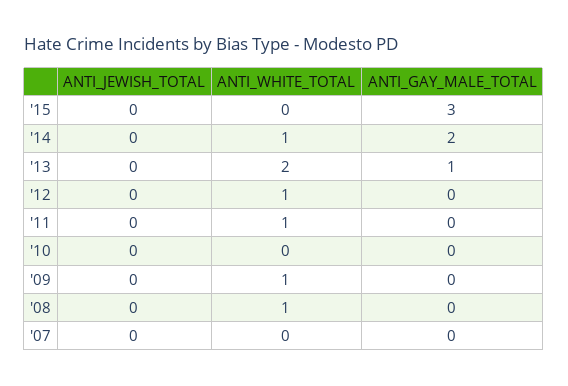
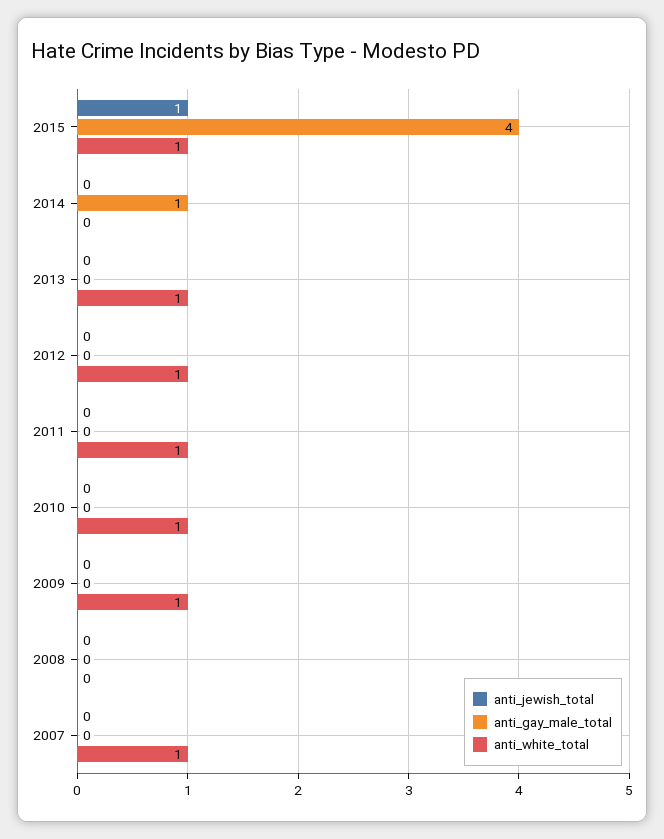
  {
    "ANTI_JEWISH_TOTAL": {
-     "'15": 0,
+     "'15": 1,
      "'14": 0,
      "'13": 0,
      "'12": 0,
      "'11": 0,
      "'10": 0,
      "'09": 0,
      "'08": 0,
      "'07": 0
    },
    "ANTI_WHITE_TOTAL": {
-     "'15": 0,
+     "'15": 1,
-     "'14": 1,
+     "'14": 0,
-     "'13": 2,
+     "'13": 1,
      "'12": 1,
      "'11": 1,
-     "'10": 0,
+     "'10": 1,
      "'09": 1,
-     "'08": 1,
+     "'08": 0,
-     "'07": 0
+     "'07": 1
    },
    "ANTI_GAY_MALE_TOTAL": {
-     "'15": 3,
+     "'15": 4,
-     "'14": 2,
+     "'14": 1,
-     "'13": 1,
+     "'13": 0,
      "'12": 0,
      "'11": 0,
      "'10": 0,
      "'09": 0,
      "'08": 0,
      "'07": 0
    }
  }

